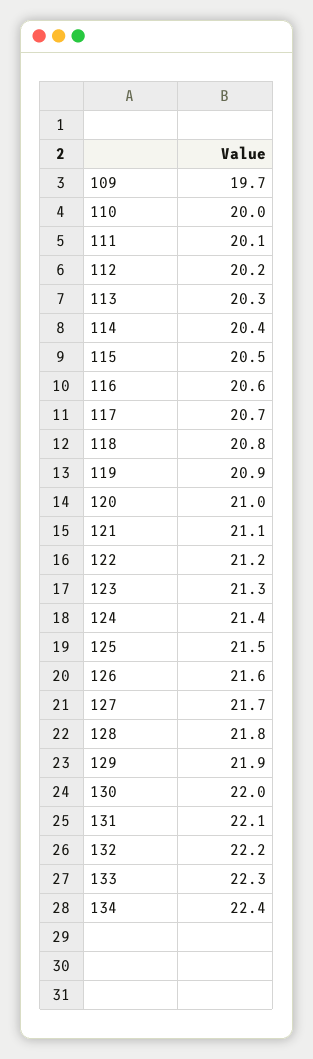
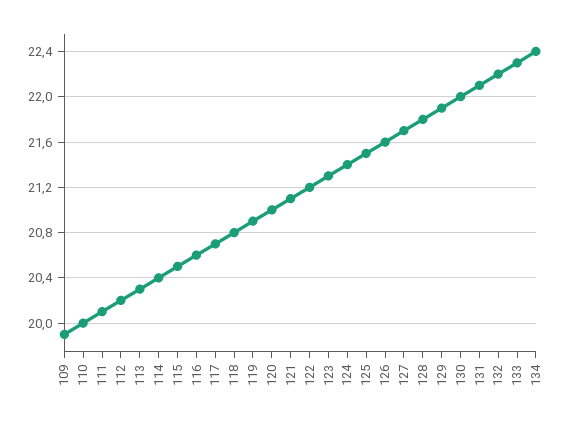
  {
-   "109": 19.7,
+   "109": 19.9,
    "110": 20,
    "111": 20.1,
    "112": 20.2,
    "113": 20.3,
    "114": 20.4,
    "115": 20.5,
    "116": 20.6,
    "117": 20.7,
    "118": 20.8,
    "119": 20.9,
    "120": 21,
    "121": 21.1,
    "122": 21.2,
    "123": 21.3,
    "124": 21.4,
    "125": 21.5,
    "126": 21.6,
    "127": 21.7,
    "128": 21.8,
    "129": 21.9,
    "130": 22,
    "131": 22.1,
    "132": 22.2,
    "133": 22.3,
    "134": 22.4
  }

